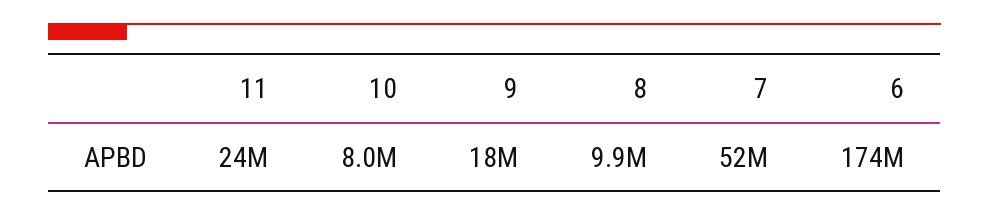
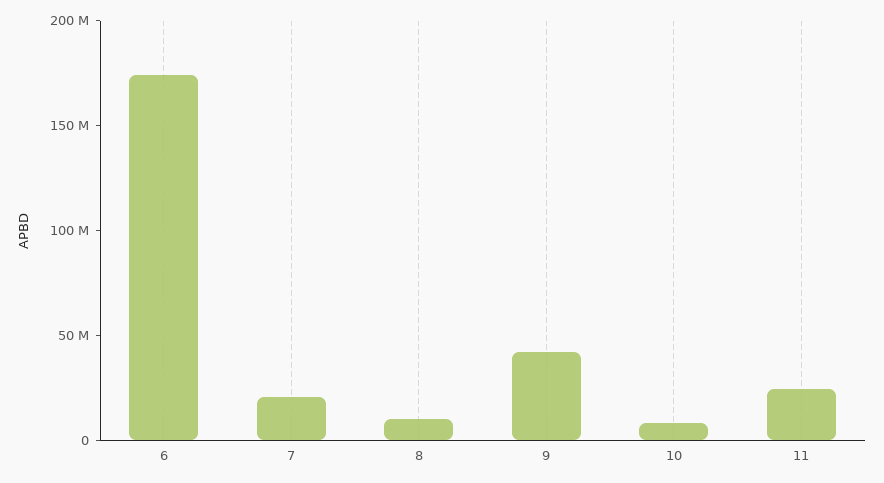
  {
    "11": 24000000,
    "10": 8000000,
-   "9": 18000000,
+   "9": 40000000,
    "8": 9900000,
-   "7": 52000000,
+   "7": 20000000,
    "6": 174000000
  }

